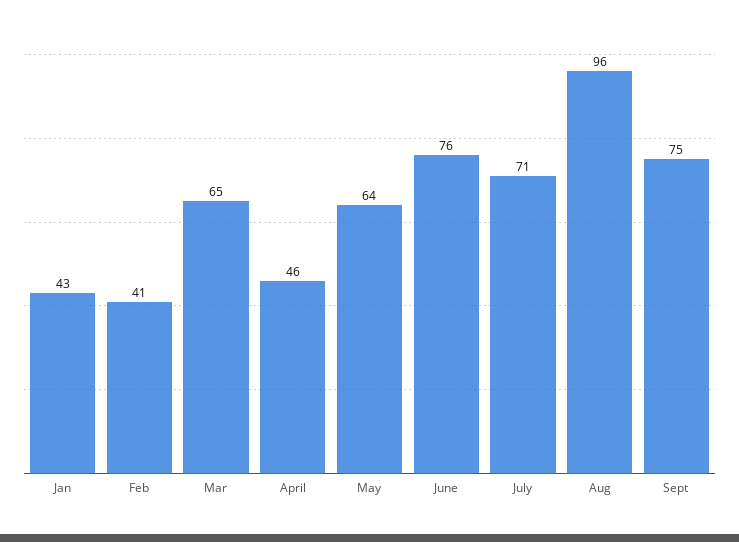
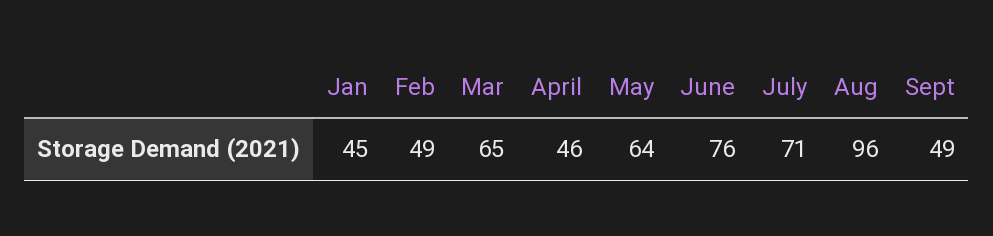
  {
-   "Jan": 43,
+   "Jan": 45,
-   "Feb": 41,
+   "Feb": 49,
    "Mar": 65,
    "April": 46,
    "May": 64,
    "June": 76,
    "July": 71,
    "Aug": 96,
-   "Sept": 75
+   "Sept": 49
  }

